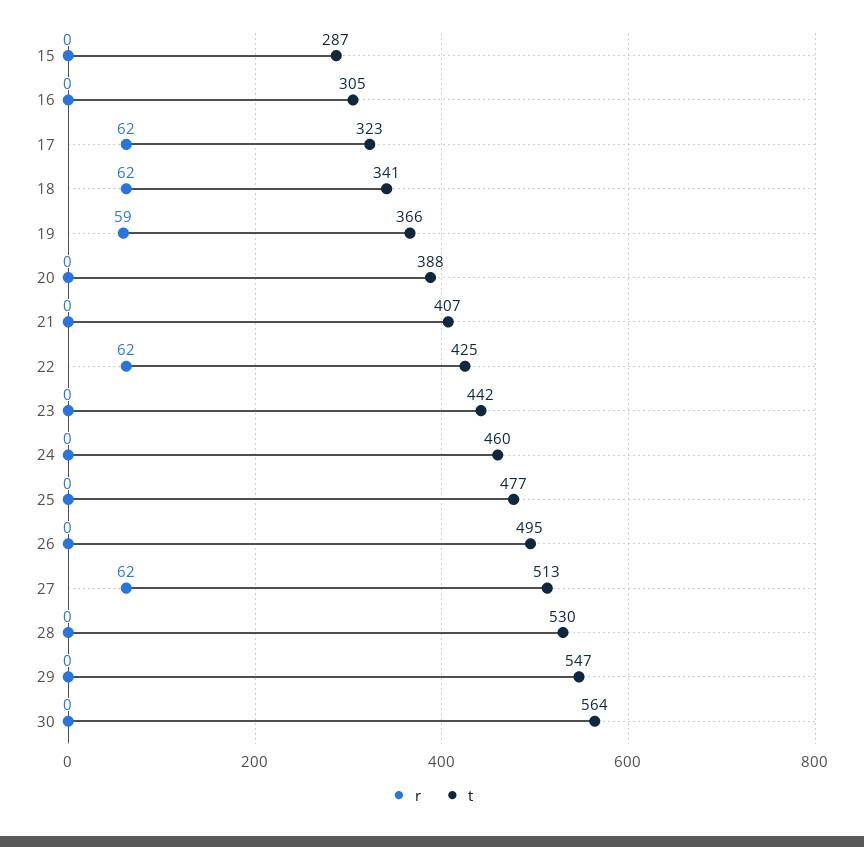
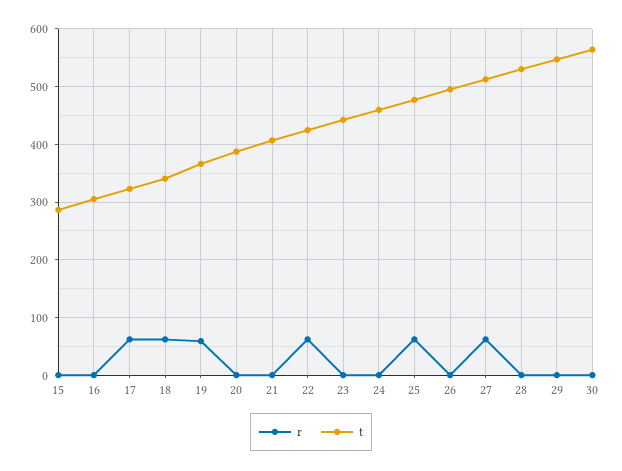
  {
    "r": {
      "15": 0,
      "16": 0,
      "17": 62,
      "18": 62,
      "19": 59,
      "20": 0,
      "21": 0,
      "22": 62,
      "23": 0,
      "24": 0,
-     "25": 0,
+     "25": 60,
      "26": 0,
      "27": 62,
      "28": 0,
      "29": 0,
      "30": 0
    },
    "t": {
      "15": 287,
      "16": 305,
      "17": 323,
      "18": 341,
      "19": 366,
      "20": 388,
      "21": 407,
      "22": 425,
      "23": 442,
      "24": 460,
      "25": 477,
      "26": 495,
      "27": 513,
      "28": 530,
      "29": 547,
      "30": 564
    }
  }

